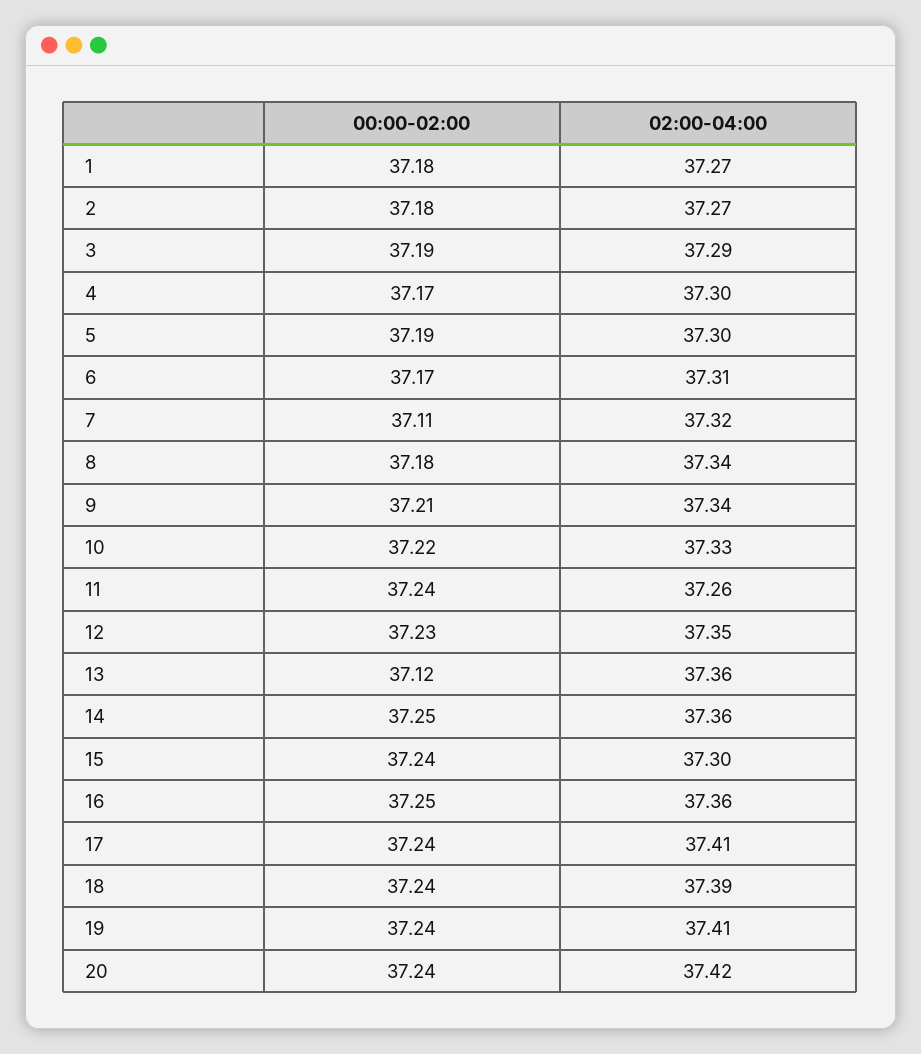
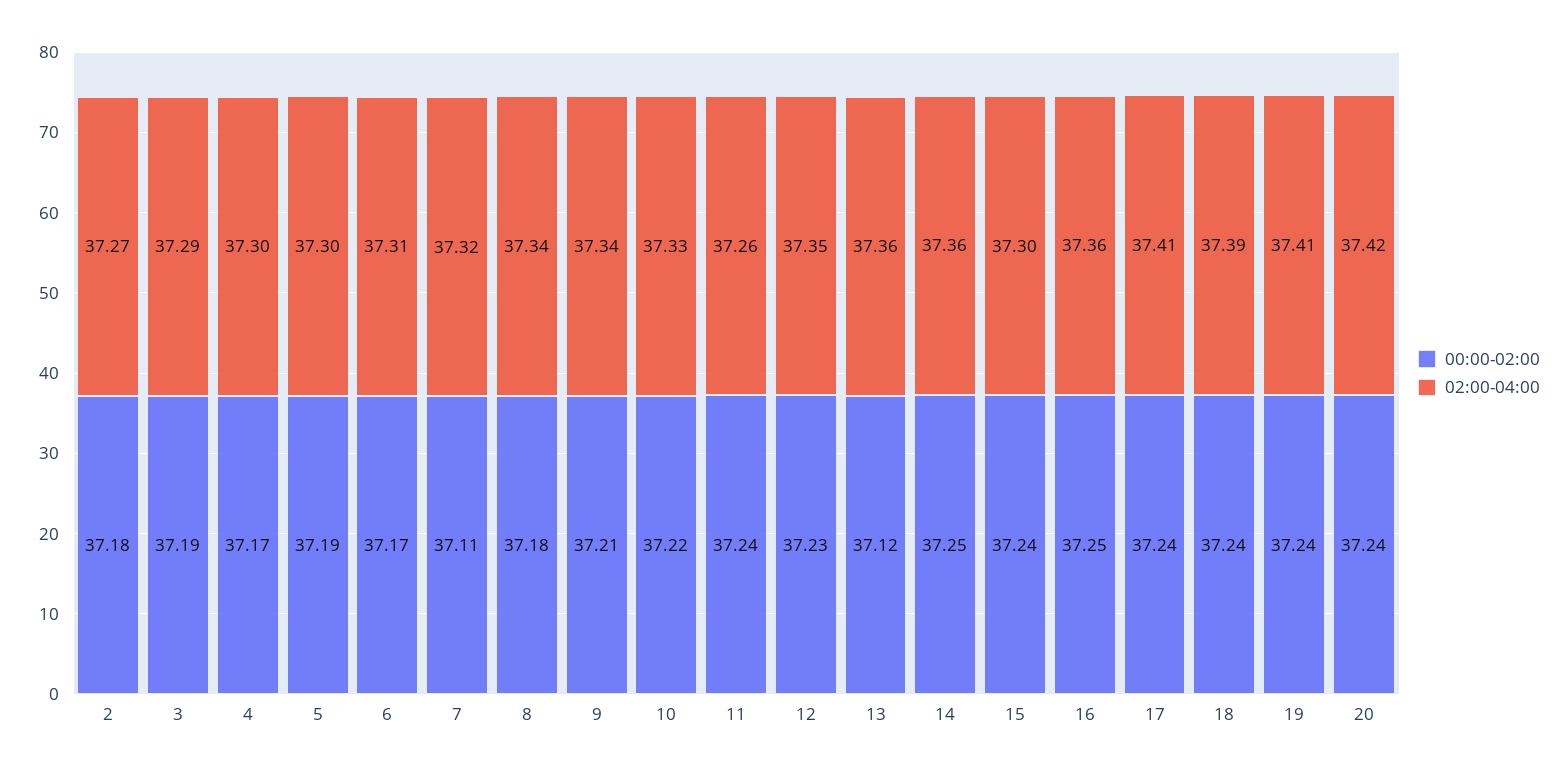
  {
    "00:00-02:00": {
-     "1": 37.18,
      "2": 37.18,
      "3": 37.19,
      "4": 37.17,
      "5": 37.19,
      "6": 37.17,
      "7": 37.11,
      "8": 37.18,
      "9": 37.21,
      "10": 37.22,
      "11": 37.24,
      "12": 37.23,
      "13": 37.12,
      "14": 37.25,
      "15": 37.24,
      "16": 37.25,
      "17": 37.24,
      "18": 37.24,
      "19": 37.24,
      "20": 37.24
    },
    "02:00-04:00": {
-     "1": 37.27,
      "2": 37.27,
      "3": 37.29,
      "4": 37.3,
      "5": 37.3,
      "6": 37.31,
      "7": 37.32,
      "8": 37.34,
      "9": 37.34,
      "10": 37.33,
      "11": 37.26,
      "12": 37.35,
      "13": 37.36,
      "14": 37.36,
      "15": 37.3,
      "16": 37.36,
      "17": 37.41,
      "18": 37.39,
      "19": 37.41,
      "20": 37.42
    }
  }

